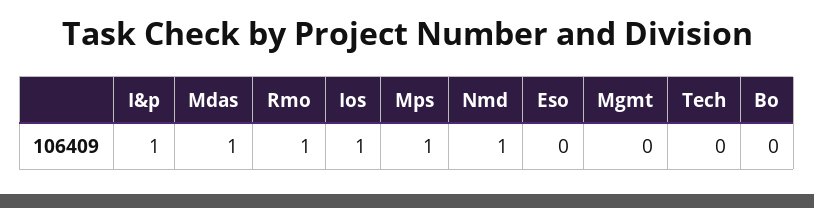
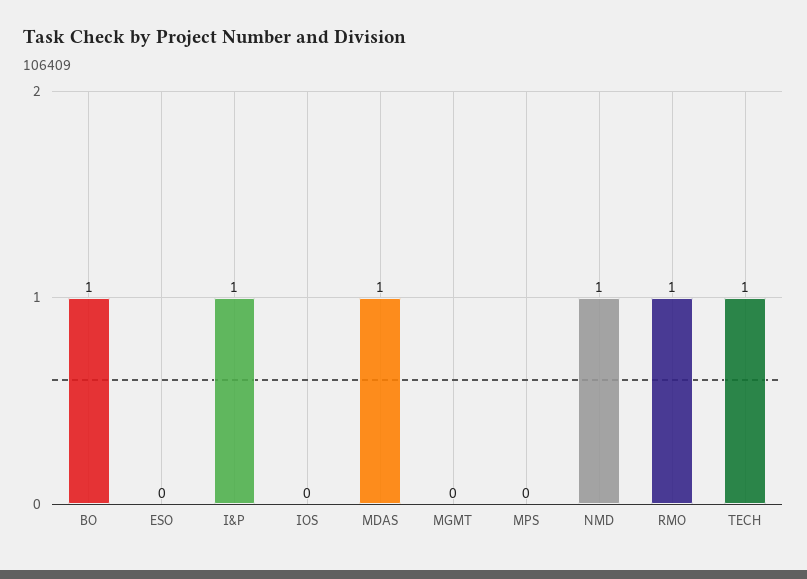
  {
    "I&p": 1,
    "Mdas": 1,
    "Rmo": 1,
-   "Ios": 1,
+   "Ios": 0,
-   "Mps": 1,
+   "Mps": 0,
    "Nmd": 1,
    "Eso": 0,
    "Mgmt": 0,
-   "Tech": 0,
+   "Tech": 1,
-   "Bo": 0
+   "Bo": 1
  }

